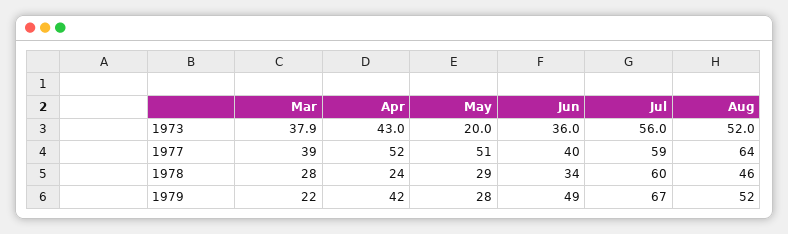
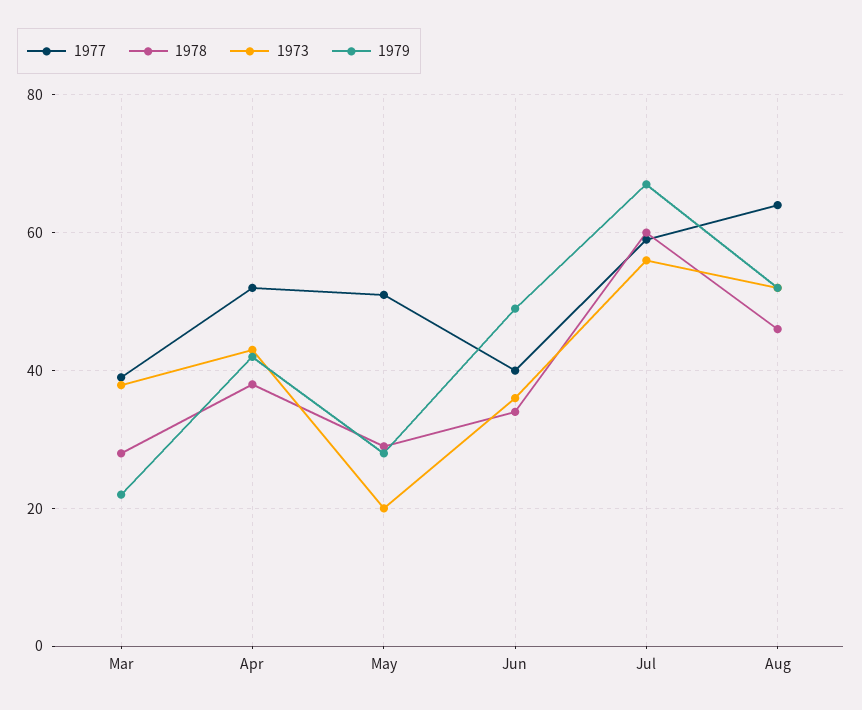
  {
    "1973": {
      "Mar": 37.9,
      "Apr": 43,
      "May": 20,
      "Jun": 36,
      "Jul": 56,
      "Aug": 52
    },
    "1977": {
      "Mar": 39,
      "Apr": 52,
      "May": 51,
      "Jun": 40,
      "Jul": 59,
      "Aug": 64
    },
    "1978": {
      "Mar": 28,
-     "Apr": 24,
+     "Apr": 38,
      "May": 29,
      "Jun": 34,
      "Jul": 60,
      "Aug": 46
    },
    "1979": {
      "Mar": 22,
      "Apr": 42,
      "May": 28,
      "Jun": 49,
      "Jul": 67,
      "Aug": 52
    }
  }

